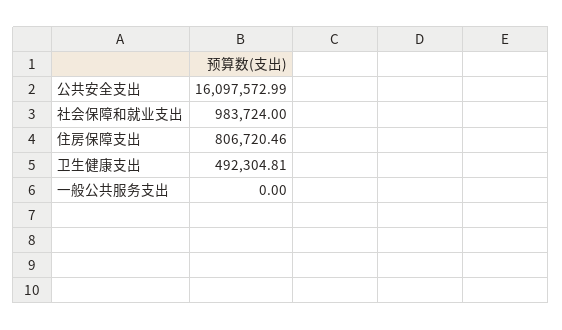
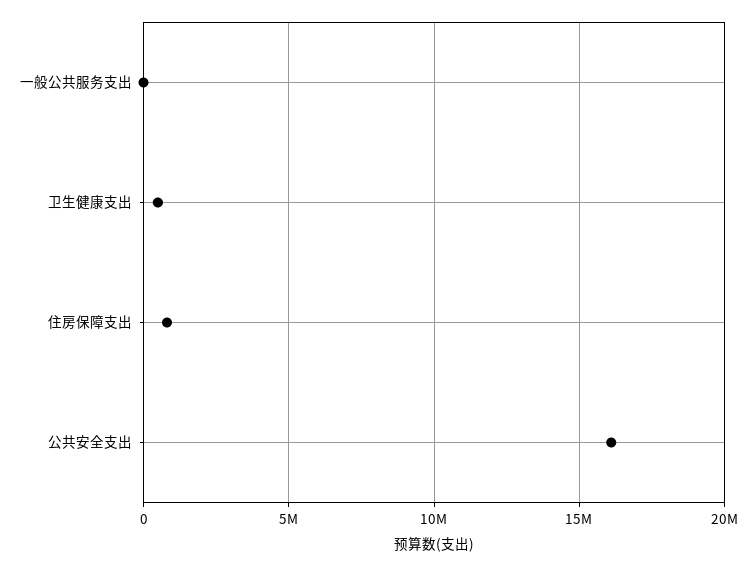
  {
    "公共安全支出": 16097572.99,
-   "社会保障和就业支出": 983724,
    "住房保障支出": 806720.46,
    "卫生健康支出": 492304.81,
    "一般公共服务支出": 0
  }

